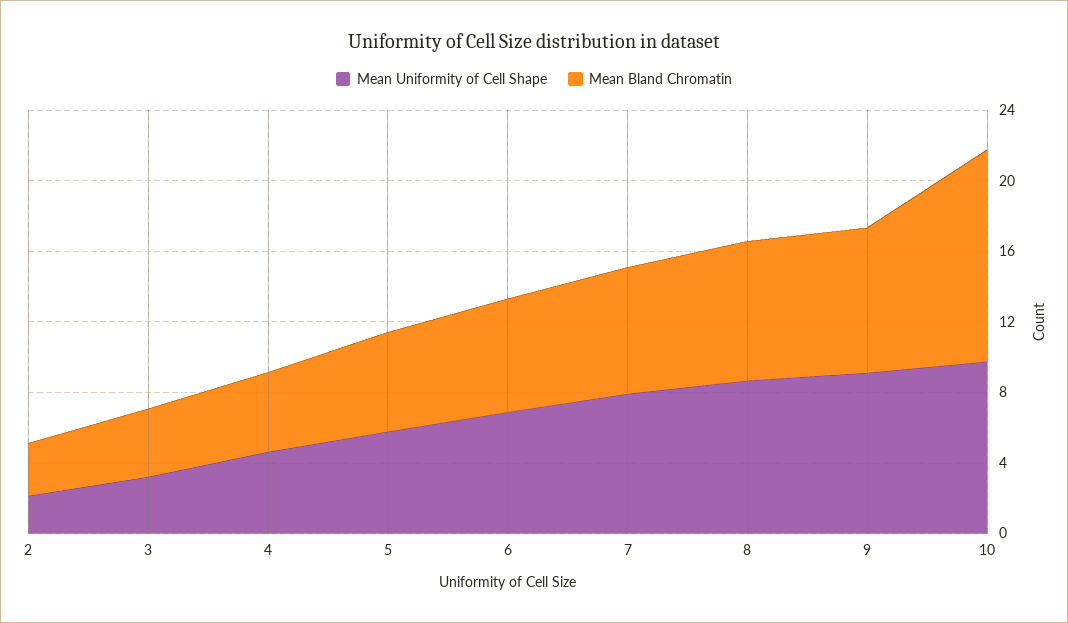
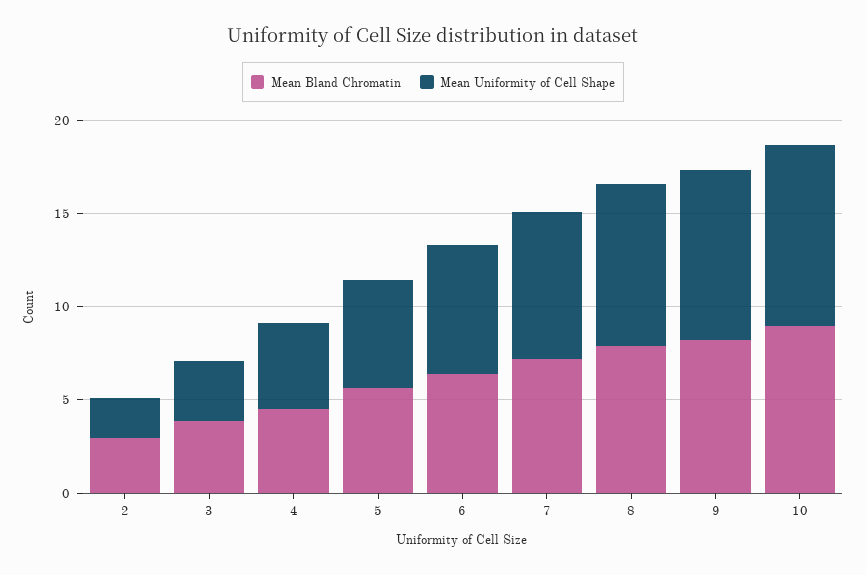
  {
    "Mean Uniformity of Cell Shape": {
      "2": 2,
      "3": 3,
      "4": 5,
      "5": 6,
      "6": 7,
      "7": 8,
      "8": 9,
      "9": 9,
      "10": 10
    },
    "Mean Bland Chromatin": {
      "2": 3,
      "3": 4,
      "4": 5,
      "5": 6,
      "6": 6,
      "7": 7,
      "8": 8,
      "9": 8,
-     "10": 12
+     "10": 9
    }
  }

